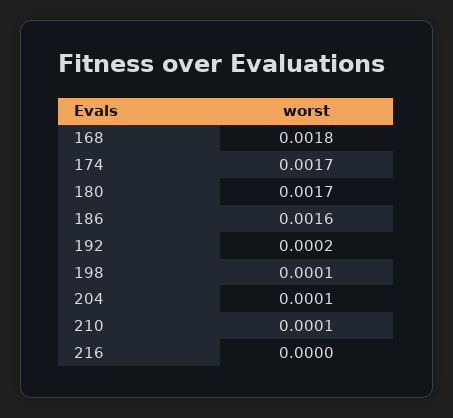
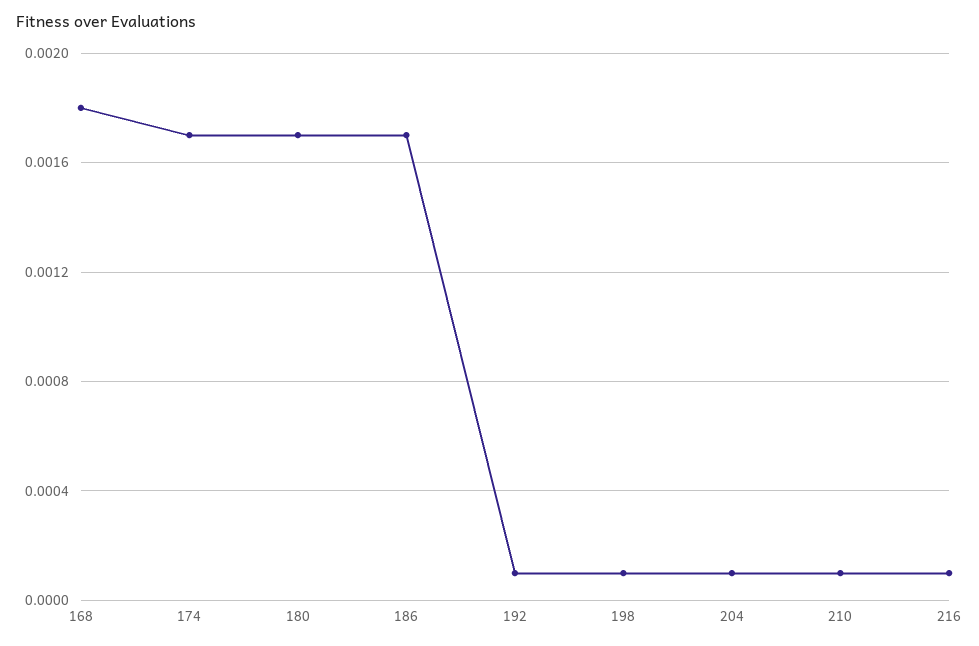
  {
    "168": 0.0018,
    "174": 0.0017,
    "180": 0.0017,
-   "186": 0.0016,
+   "186": 0.0017,
-   "192": 0.0002,
+   "192": 0.0001,
    "198": 0.0001,
    "204": 0.0001,
    "210": 0.0001,
-   "216": 0
+   "216": 0.0001
  }

